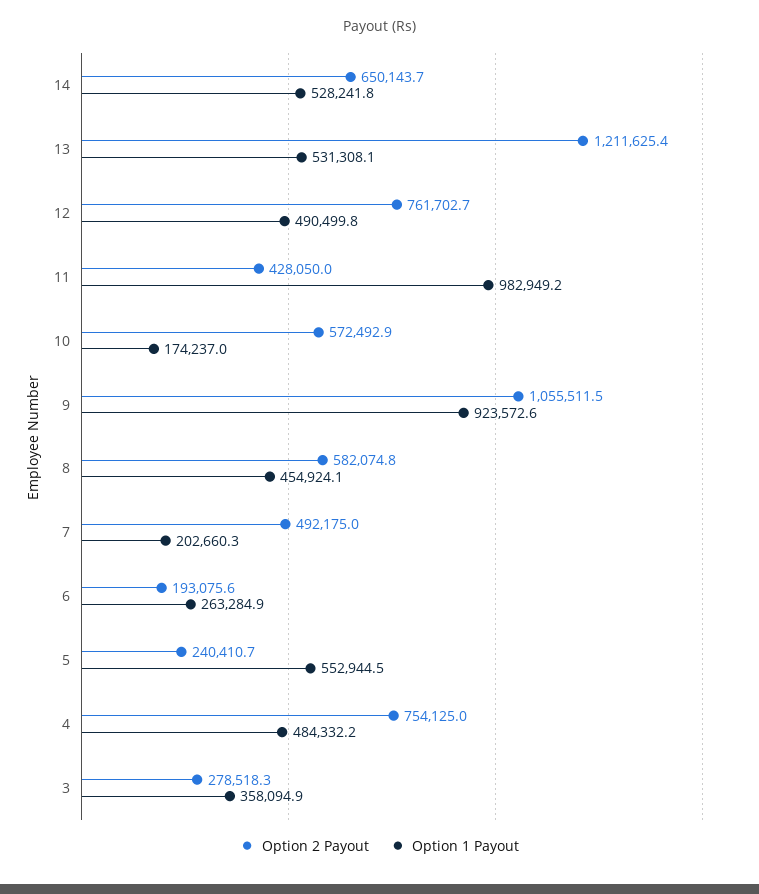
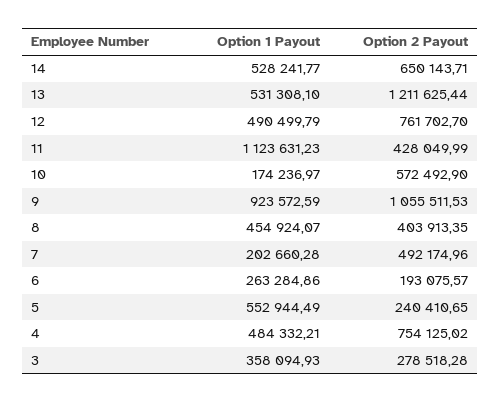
  {
    "Option 2 Payout": {
      "14": 650143.71,
      "13": 1211625.44,
      "12": 761702.7,
      "11": 428049.99,
      "10": 572492.9,
      "9": 1055511.53,
-     "8": 582074.8,
+     "8": 403913.35,
      "7": 492174.96,
      "6": 193075.57,
      "5": 240410.65,
      "4": 754125.02,
      "3": 278518.28
    },
    "Option 1 Payout": {
      "14": 528241.77,
      "13": 531308.1,
      "12": 490499.79,
-     "11": 982949.2,
+     "11": 1123631.23,
      "10": 174236.97,
      "9": 923572.59,
      "8": 454924.07,
      "7": 202660.28,
      "6": 263284.86,
      "5": 552944.49,
      "4": 484332.21,
      "3": 358094.93
    }
  }

